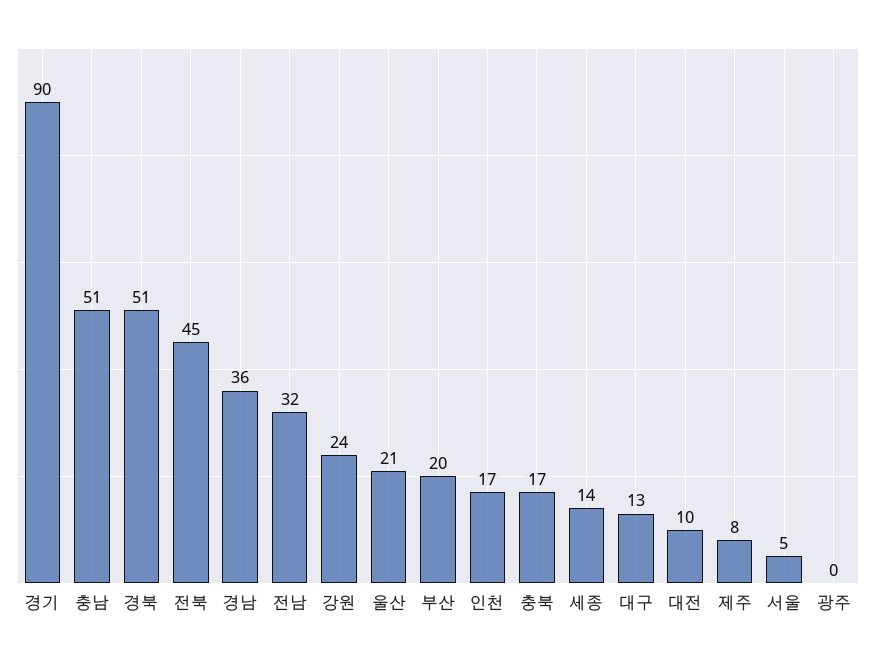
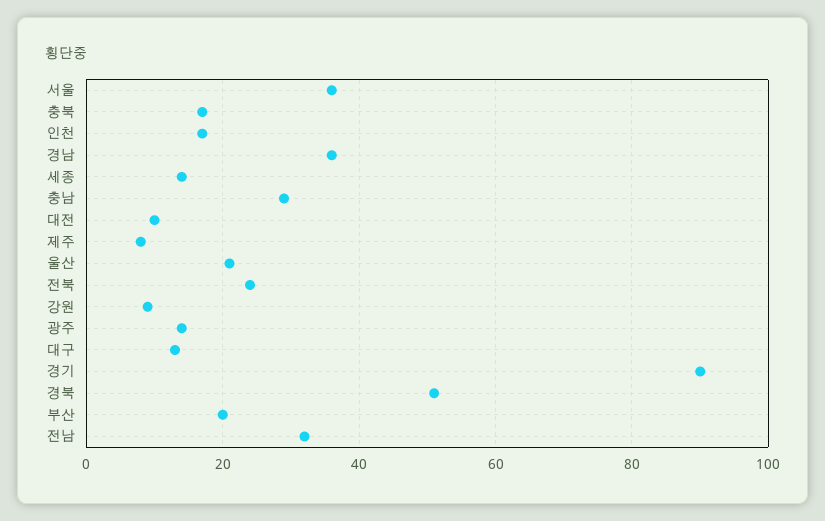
  {
    "경기": 90,
-   "충남": 51,
+   "충남": 30,
    "경북": 51,
-   "전북": 45,
+   "전북": 25,
    "경남": 36,
    "전남": 32,
-   "강원": 24,
+   "강원": 10,
    "울산": 21,
    "부산": 20,
    "인천": 17,
    "충북": 17,
    "세종": 14,
    "대구": 13,
    "대전": 10,
    "제주": 8,
-   "서울": 5,
+   "서울": 35,
-   "광주": 0
+   "광주": 15
  }

